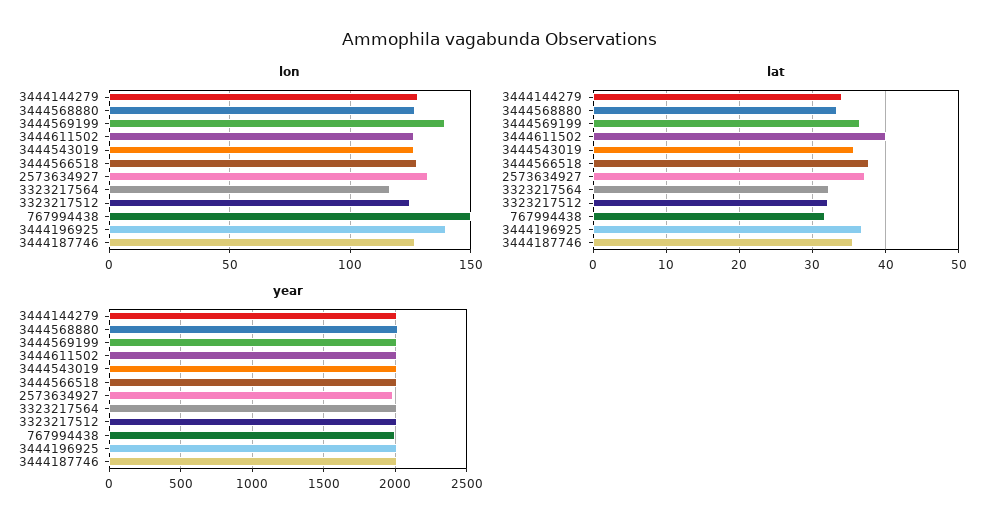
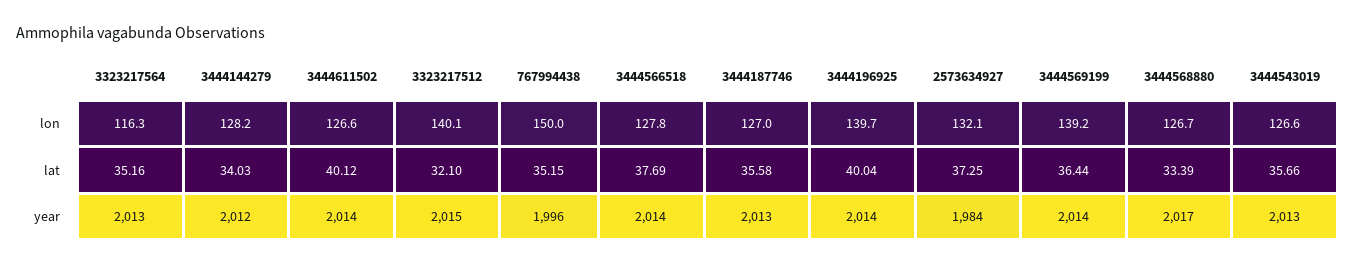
  {
    "lon": {
      "3444144279": 128.2,
      "3444568880": 126.7,
      "3444569199": 139.2,
      "3444611502": 126.6,
      "3444543019": 126.6,
      "3444566518": 127.8,
      "2573634927": 132.1,
      "3323217564": 116.3,
-     "3323217512": 125,
+     "3323217512": 140.1,
      "767994438": 150,
      "3444196925": 139.7,
      "3444187746": 127
    },
    "lat": {
      "3444144279": 34.03,
      "3444568880": 33.39,
      "3444569199": 36.44,
      "3444611502": 40.12,
      "3444543019": 35.66,
      "3444566518": 37.69,
      "2573634927": 37.25,
-     "3323217564": 32,
+     "3323217564": 35.16,
      "3323217512": 32.1,
-     "767994438": 32,
+     "767994438": 35.15,
-     "3444196925": 37,
+     "3444196925": 40.04,
      "3444187746": 35.58
    },
    "year": {
      "3444144279": 2012,
      "3444568880": 2017,
      "3444569199": 2014,
      "3444611502": 2014,
      "3444543019": 2013,
      "3444566518": 2014,
      "2573634927": 1984,
      "3323217564": 2013,
      "3323217512": 2015,
      "767994438": 1996,
      "3444196925": 2014,
      "3444187746": 2013
    }
  }

